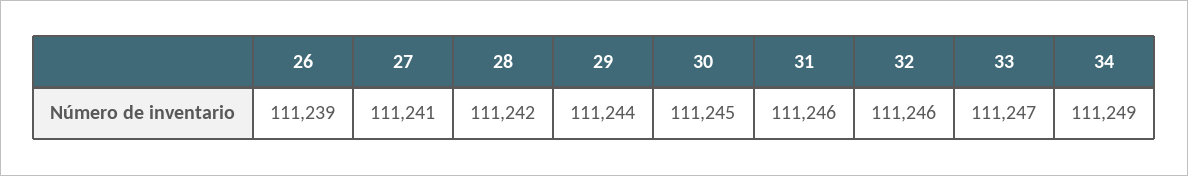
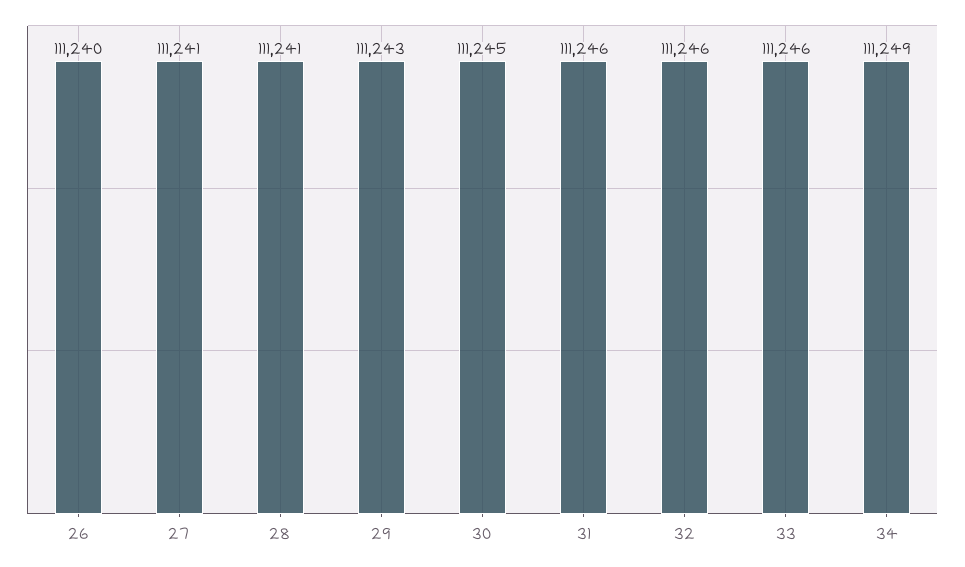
  {
-   "26": 111239,
+   "26": 111240,
    "27": 111241,
-   "28": 111242,
+   "28": 111241,
-   "29": 111244,
+   "29": 111243,
    "30": 111245,
    "31": 111246,
    "32": 111246,
-   "33": 111247,
+   "33": 111246,
    "34": 111249
  }

